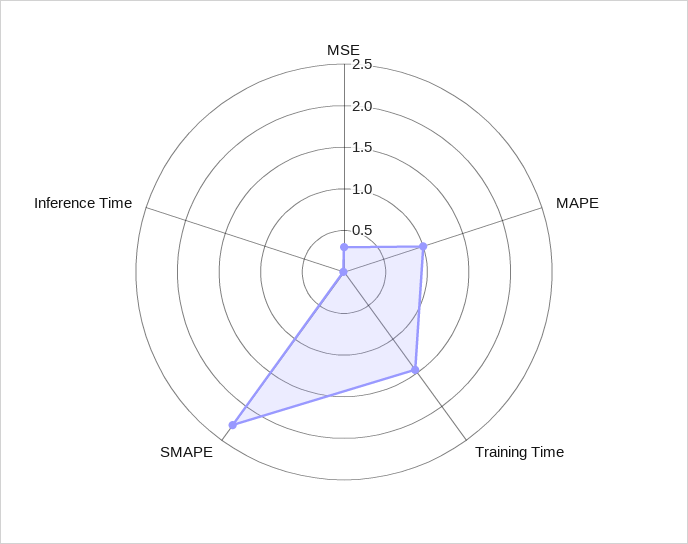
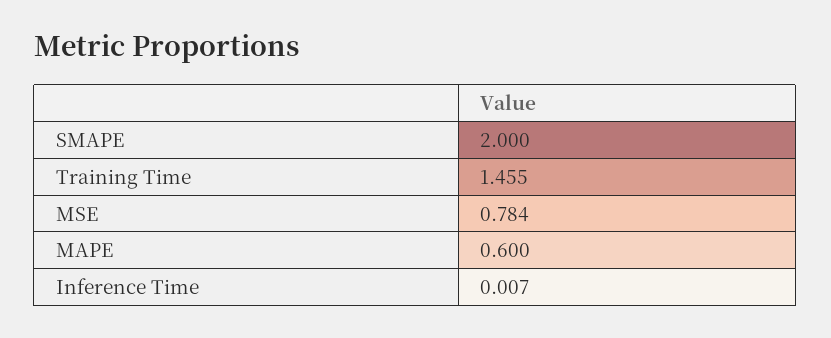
  {
-   "MSE": 0.3,
+   "MSE": 0.784,
-   "MAPE": 1,
+   "MAPE": 0.6,
    "Training Time": 1.455,
-   "SMAPE": 2.3,
+   "SMAPE": 2,
    "Inference Time": 0.007
  }

